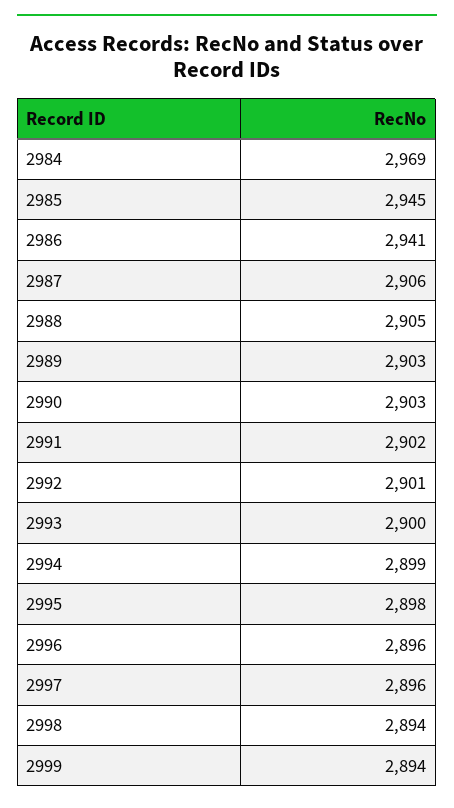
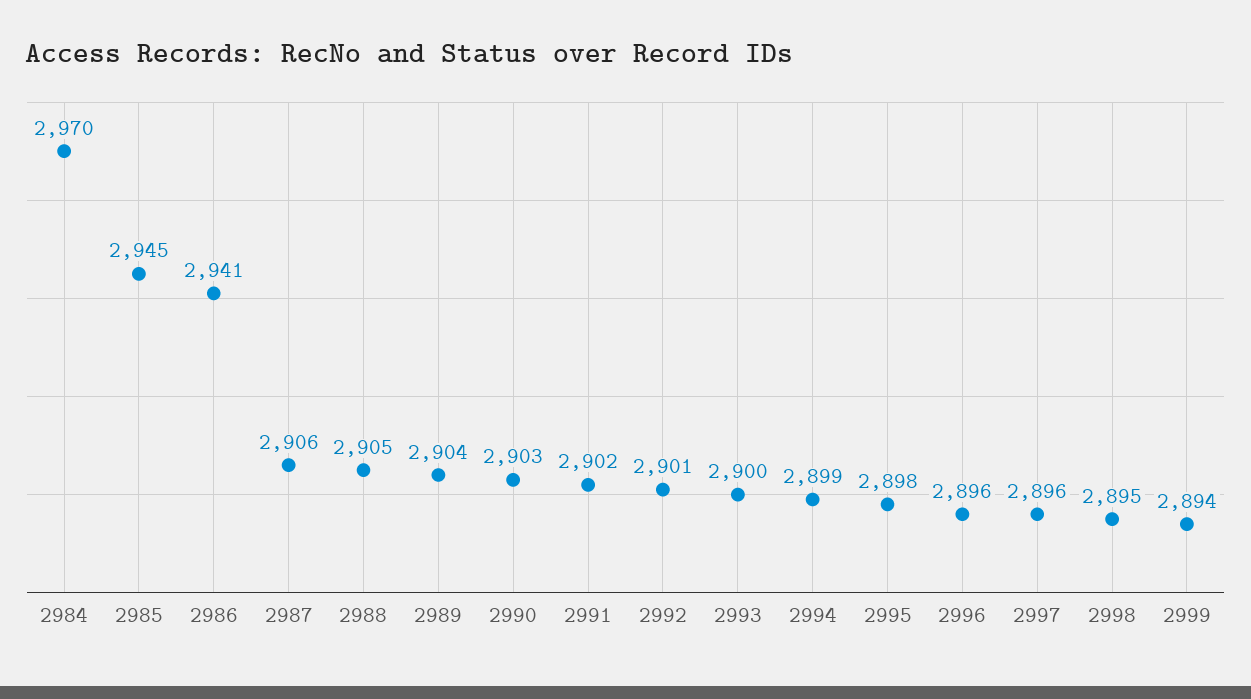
  {
-   "2984": 2969,
+   "2984": 2970,
    "2985": 2945,
    "2986": 2941,
    "2987": 2906,
    "2988": 2905,
-   "2989": 2903,
+   "2989": 2904,
    "2990": 2903,
    "2991": 2902,
    "2992": 2901,
    "2993": 2900,
    "2994": 2899,
    "2995": 2898,
    "2996": 2896,
    "2997": 2896,
-   "2998": 2894,
+   "2998": 2895,
    "2999": 2894
  }

